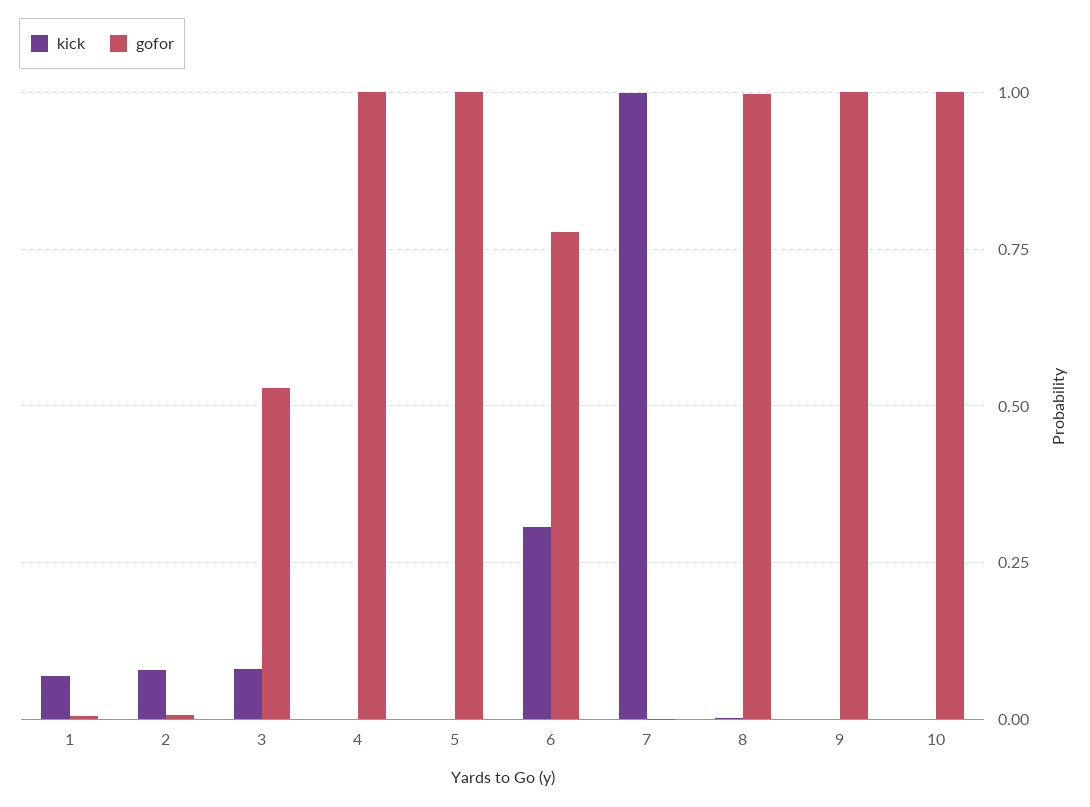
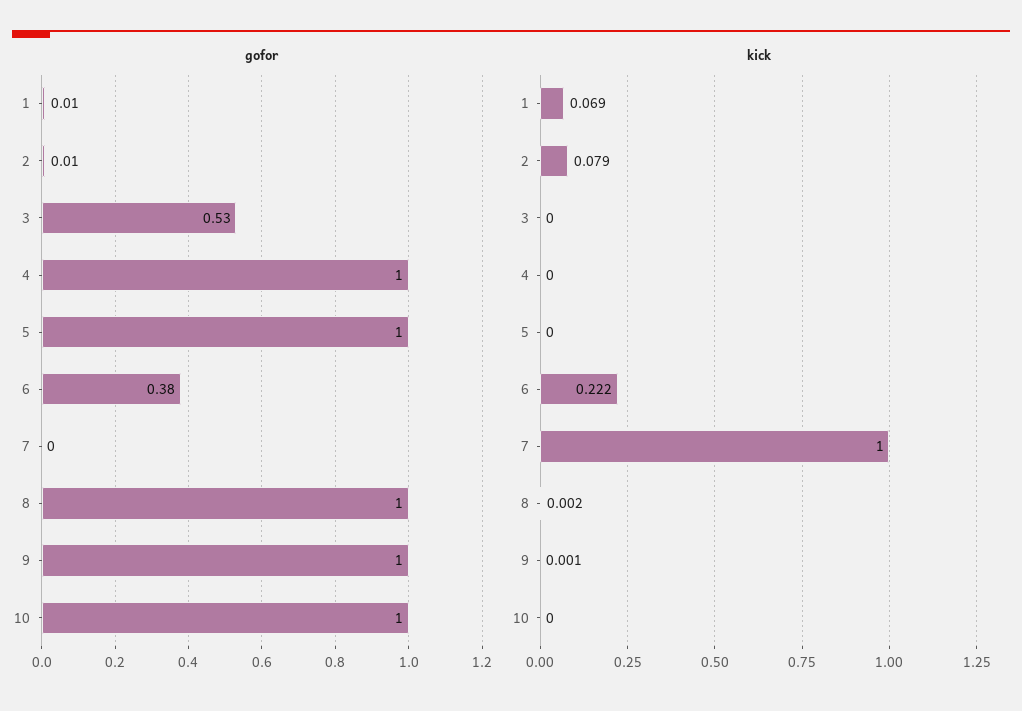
  {
    "kick": {
      "1": 0.069,
      "2": 0.079,
-     "3": 0.075,
+     "3": 0,
      "4": 0,
      "5": 0,
-     "6": 0.3,
+     "6": 0.222,
      "7": 1,
      "8": 0.002,
      "9": 0.001,
      "10": 0
    },
    "gofor": {
      "1": 0.01,
      "2": 0.01,
      "3": 0.53,
      "4": 1,
      "5": 1,
-     "6": 0.775,
+     "6": 0.38,
      "7": 0,
      "8": 1,
      "9": 1,
      "10": 1
    }
  }

